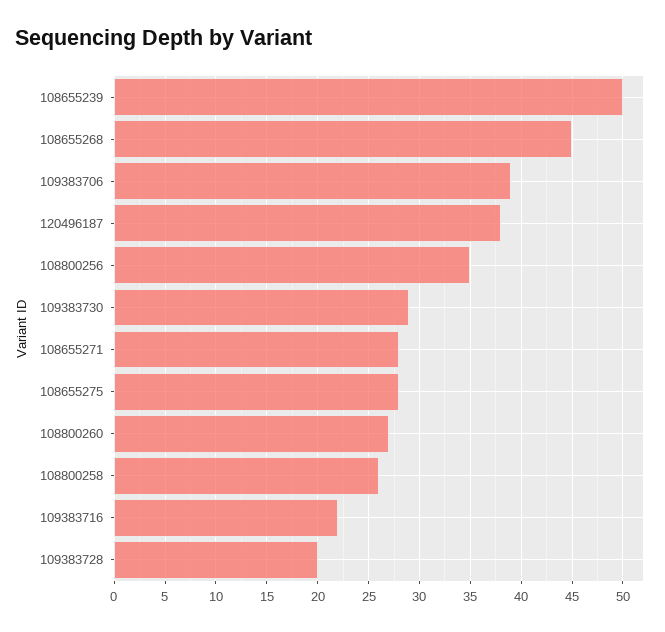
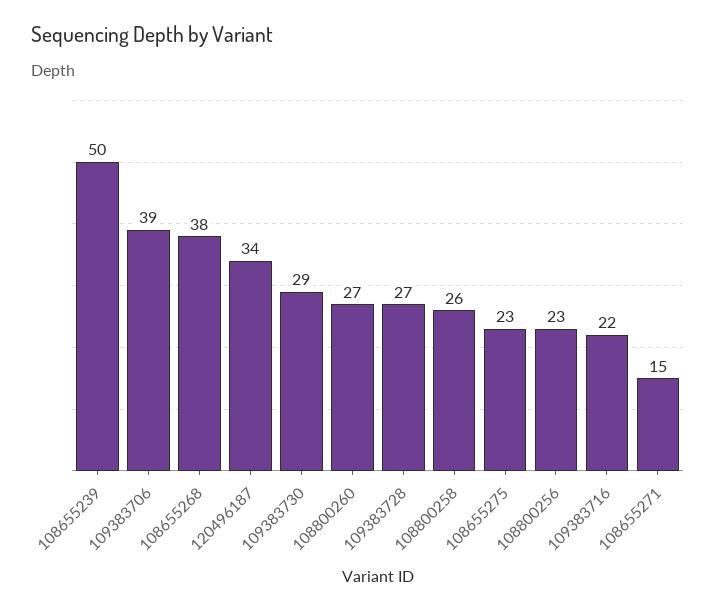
  {
    "108655239": 50,
-   "108655268": 45,
+   "108655268": 38,
    "109383706": 39,
-   "120496187": 38,
+   "120496187": 34,
-   "108800256": 35,
+   "108800256": 23,
    "109383730": 29,
-   "108655271": 28,
+   "108655271": 15,
-   "108655275": 28,
+   "108655275": 23,
    "108800260": 27,
    "108800258": 26,
    "109383716": 22,
-   "109383728": 20
+   "109383728": 27
  }

